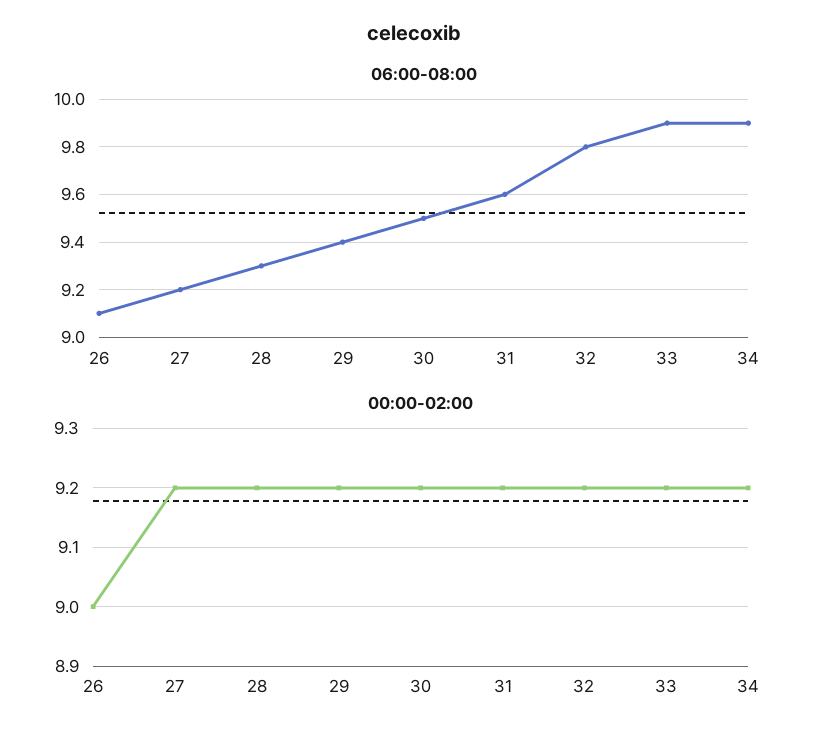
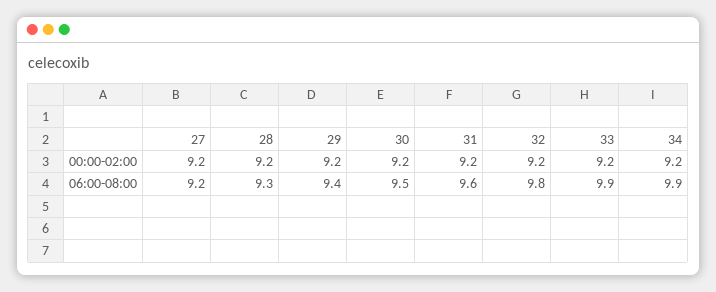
  {
    "06:00-08:00": {
-     "26": 9.1,
      "27": 9.2,
      "28": 9.3,
      "29": 9.4,
      "30": 9.5,
      "31": 9.6,
      "32": 9.8,
      "33": 9.9,
      "34": 9.9
    },
    "00:00-02:00": {
-     "26": 9,
      "27": 9.2,
      "28": 9.2,
      "29": 9.2,
      "30": 9.2,
      "31": 9.2,
      "32": 9.2,
      "33": 9.2,
      "34": 9.2
    }
  }

